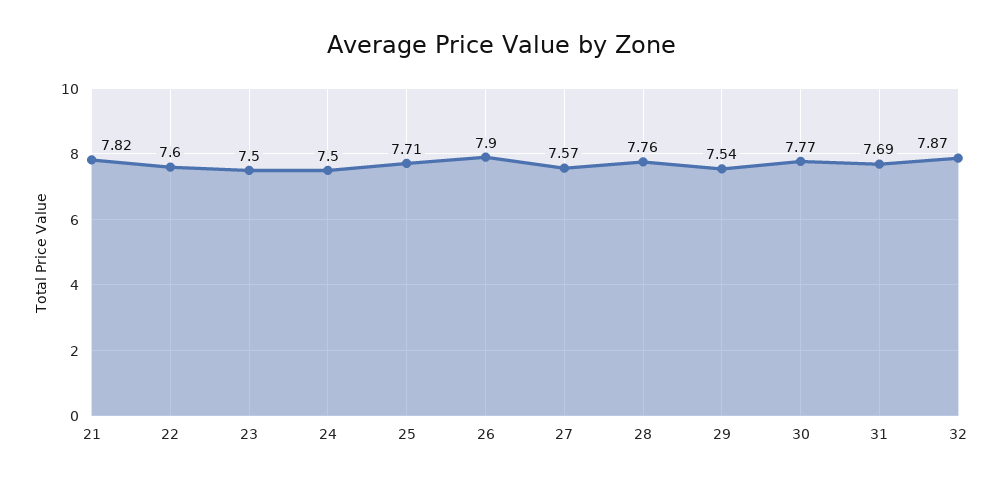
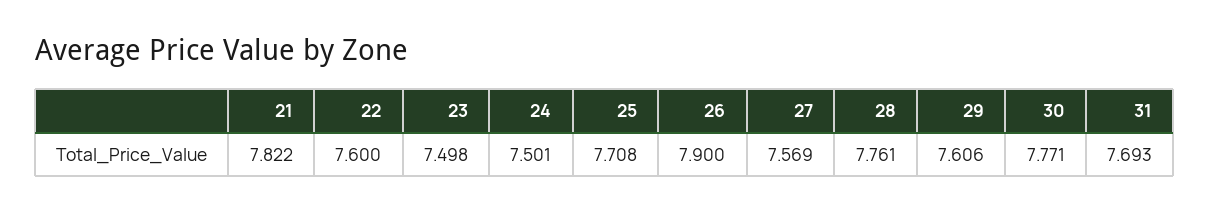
  {
    "21": 7.822,
    "22": 7.6,
    "23": 7.498,
    "24": 7.501,
    "25": 7.708,
    "26": 7.9,
    "27": 7.569,
    "28": 7.761,
-   "29": 7.54,
+   "29": 7.606,
    "30": 7.771,
-   "31": 7.693,
+   "31": 7.693
-   "32": 7.87
  }

